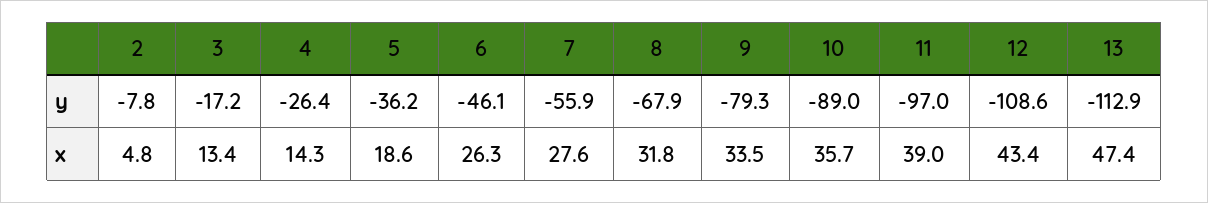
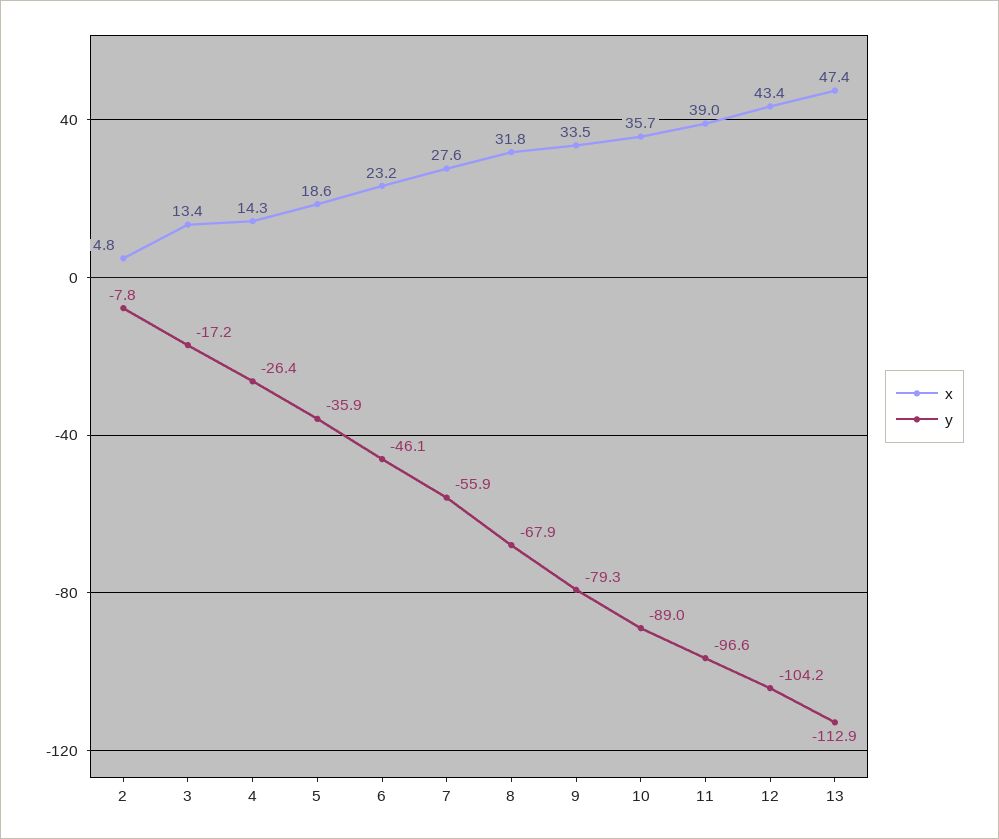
  {
    "y": {
      "2": -7.8,
      "3": -17.2,
      "4": -26.4,
-     "5": -36.2,
+     "5": -35.9,
      "6": -46.1,
      "7": -55.9,
      "8": -67.9,
      "9": -79.3,
      "10": -89,
-     "11": -97,
+     "11": -96.6,
-     "12": -108.6,
+     "12": -104.2,
      "13": -112.9
    },
    "x": {
      "2": 4.8,
      "3": 13.4,
      "4": 14.3,
      "5": 18.6,
-     "6": 26.3,
+     "6": 23.2,
      "7": 27.6,
      "8": 31.8,
      "9": 33.5,
      "10": 35.7,
      "11": 39,
      "12": 43.4,
      "13": 47.4
    }
  }

